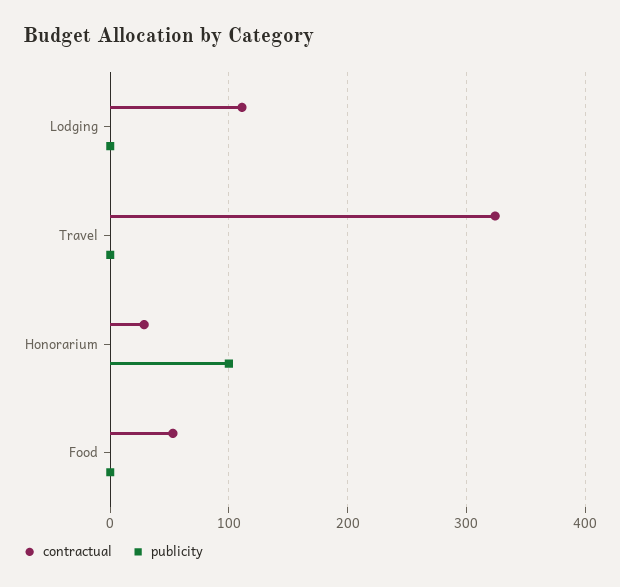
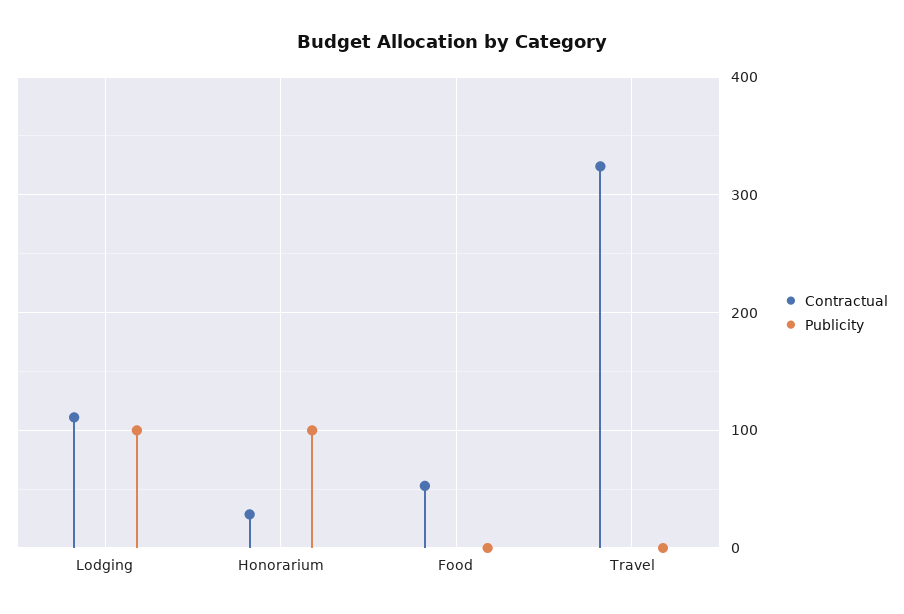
  {
    "contractual": {
      "Lodging": 110,
      "Travel": 320,
      "Honorarium": 30,
      "Food": 50
    },
    "publicity": {
-     "Lodging": 0,
+     "Lodging": 100,
      "Travel": 0,
      "Honorarium": 100,
      "Food": 0
    }
  }

